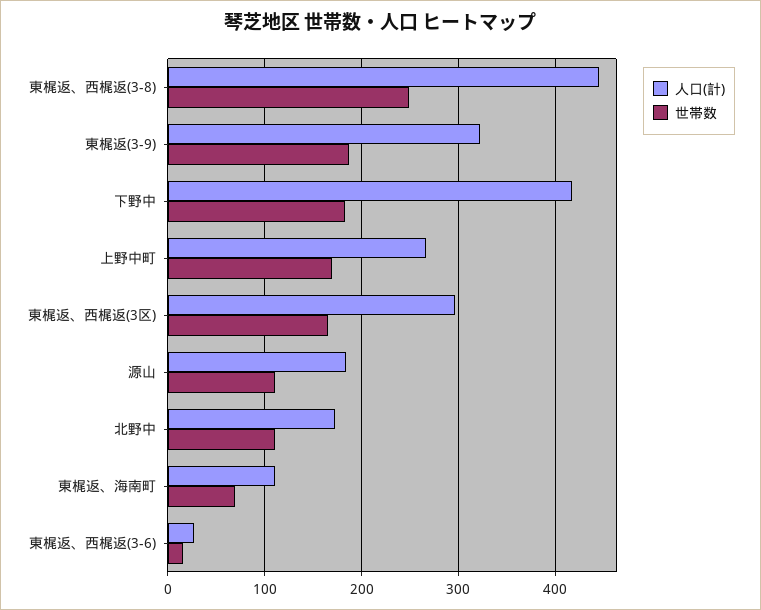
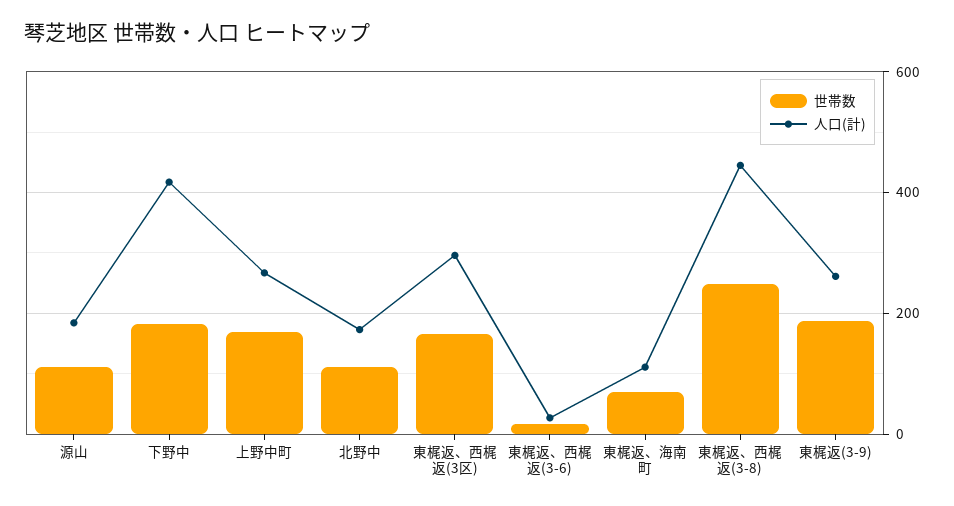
  {
    "人口(計)": {
      "東梶返、西梶返(3-8)": 450,
-     "東梶返(3-9)": 320,
+     "東梶返(3-9)": 260,
      "下野中": 420,
      "上野中町": 270,
      "東梶返、西梶返(3区)": 300,
      "源山": 180,
      "北野中": 170,
      "東梶返、海南町": 110,
      "東梶返、西梶返(3-6)": 30
    },
    "世帯数": {
      "東梶返、西梶返(3-8)": 250,
      "東梶返(3-9)": 190,
      "下野中": 180,
      "上野中町": 170,
      "東梶返、西梶返(3区)": 170,
      "源山": 110,
      "北野中": 110,
      "東梶返、海南町": 70,
      "東梶返、西梶返(3-6)": 20
    }
  }

